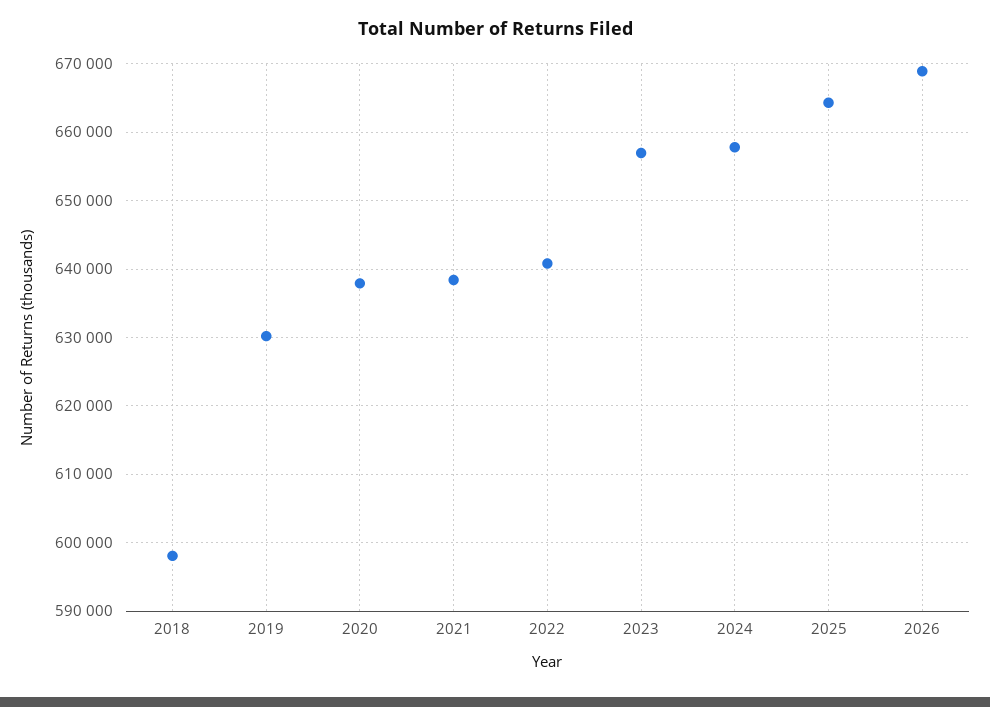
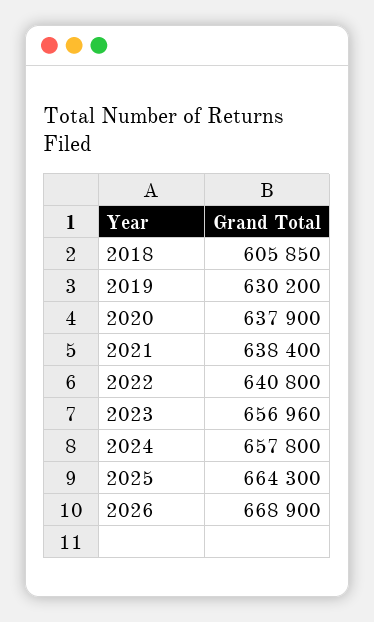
  {
-   "2018": 598000,
+   "2018": 605850,
    "2019": 630200,
    "2020": 637900,
    "2021": 638400,
    "2022": 640800,
    "2023": 656960,
    "2024": 657800,
    "2025": 664300,
    "2026": 668900
  }

